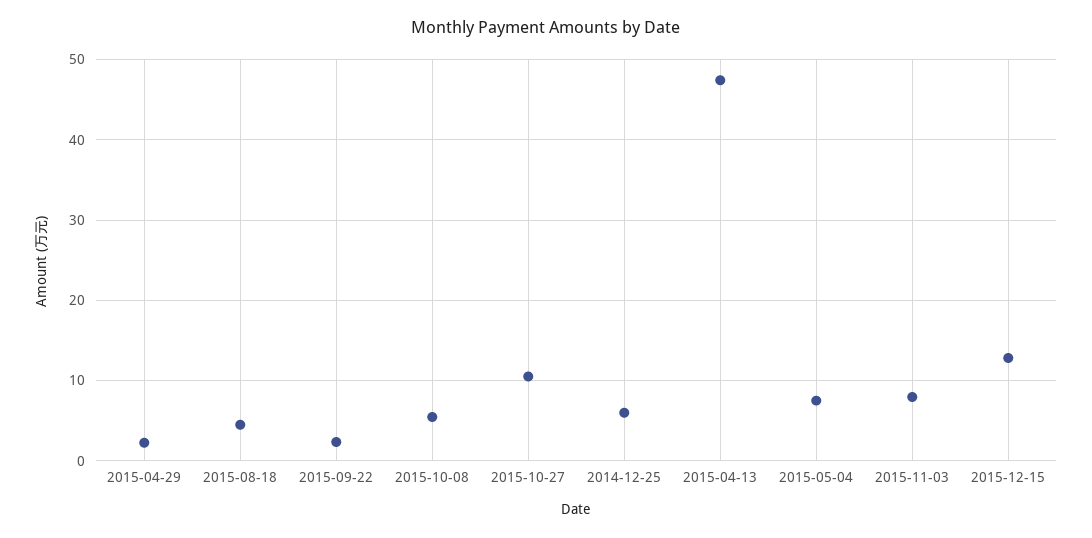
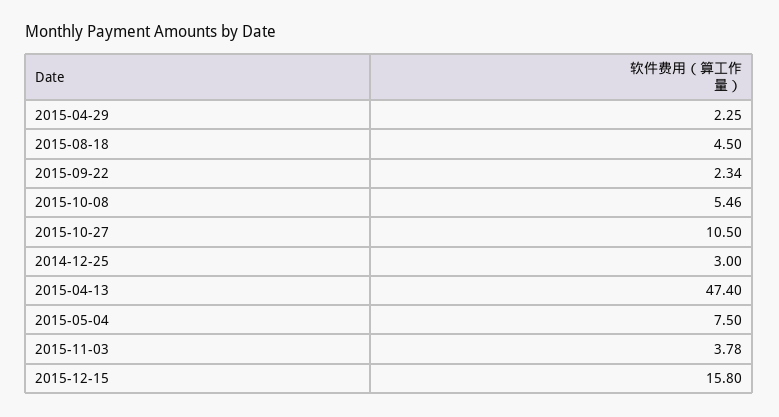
  {
    "2015-04-29": 2.25,
    "2015-08-18": 4.5,
    "2015-09-22": 2.34,
    "2015-10-08": 5.46,
    "2015-10-27": 10.5,
-   "2014-12-25": 6,
+   "2014-12-25": 3,
    "2015-04-13": 47.4,
    "2015-05-04": 7.5,
-   "2015-11-03": 8,
+   "2015-11-03": 3.78,
-   "2015-12-15": 13
+   "2015-12-15": 15.8
  }

